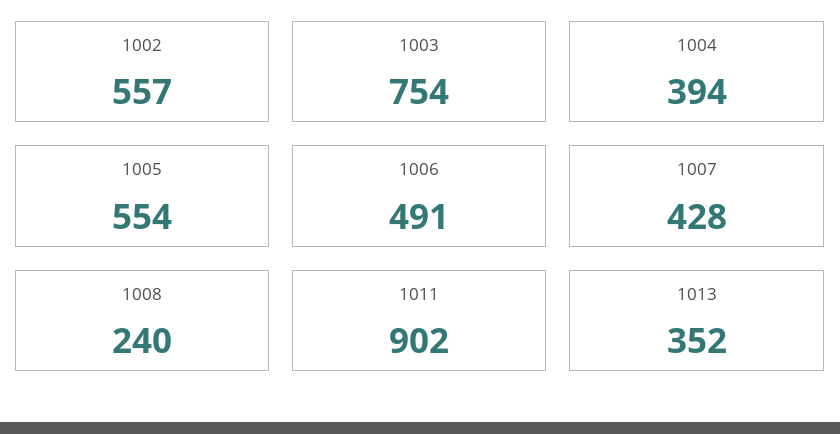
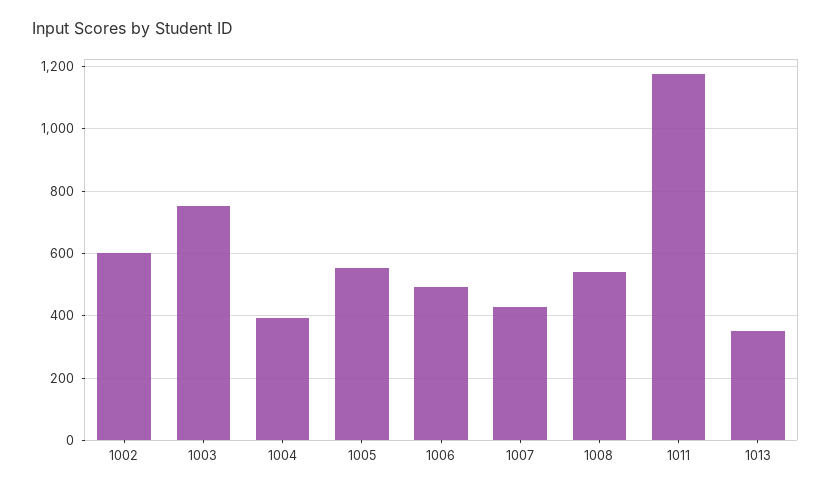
  {
-   "1002": 557,
+   "1002": 600,
    "1003": 754,
    "1004": 394,
    "1005": 554,
    "1006": 491,
    "1007": 428,
-   "1008": 240,
+   "1008": 540,
-   "1011": 902,
+   "1011": 1180,
    "1013": 352
  }

